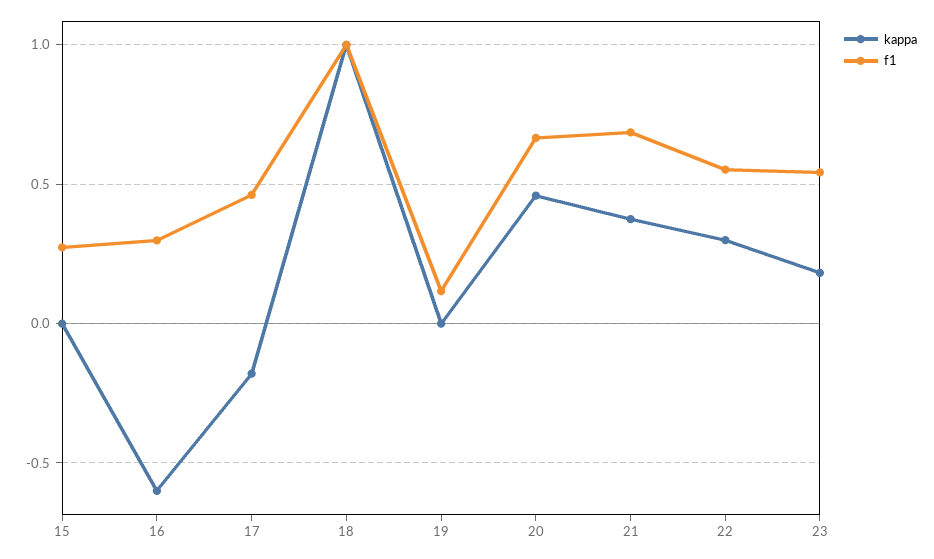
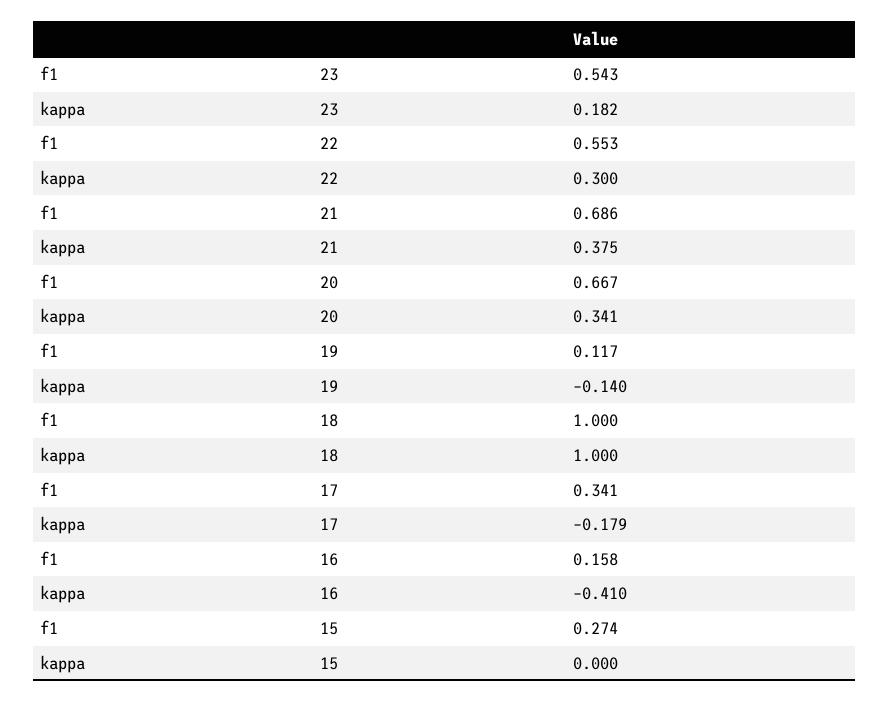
  {
    "kappa": {
      "15": 0,
-     "16": -0.6,
+     "16": -0.41,
      "17": -0.179,
      "18": 1,
-     "19": 0,
+     "19": -0.14,
-     "20": 0.45,
+     "20": 0.341,
      "21": 0.375,
      "22": 0.3,
      "23": 0.182
    },
    "f1": {
      "15": 0.274,
-     "16": 0.3,
+     "16": 0.158,
-     "17": 0.45,
+     "17": 0.341,
      "18": 1,
      "19": 0.117,
      "20": 0.667,
      "21": 0.686,
      "22": 0.553,
      "23": 0.543
    }
  }

